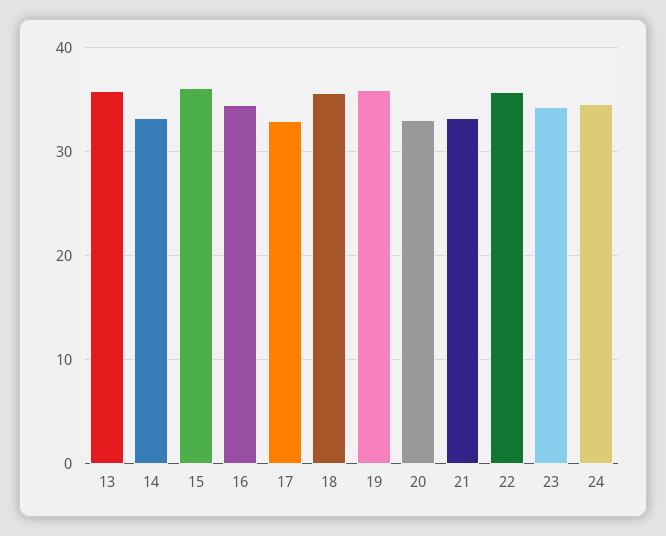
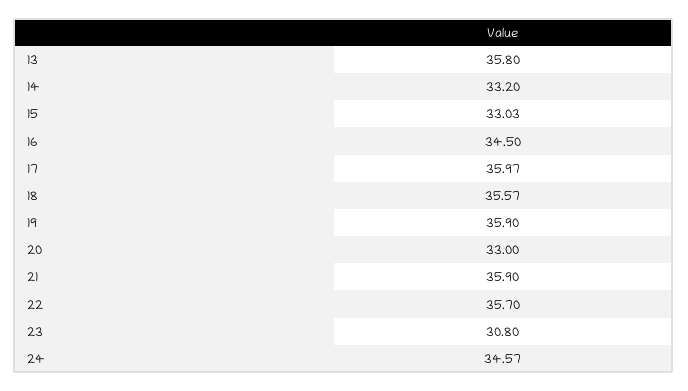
  {
    "13": 35.8,
    "14": 33.2,
-   "15": 36,
+   "15": 33.03,
    "16": 34.5,
-   "17": 33,
+   "17": 35.97,
    "18": 35.57,
    "19": 35.9,
    "20": 33,
-   "21": 33,
+   "21": 35.9,
    "22": 35.7,
-   "23": 34,
+   "23": 30.8,
    "24": 34.57
  }

